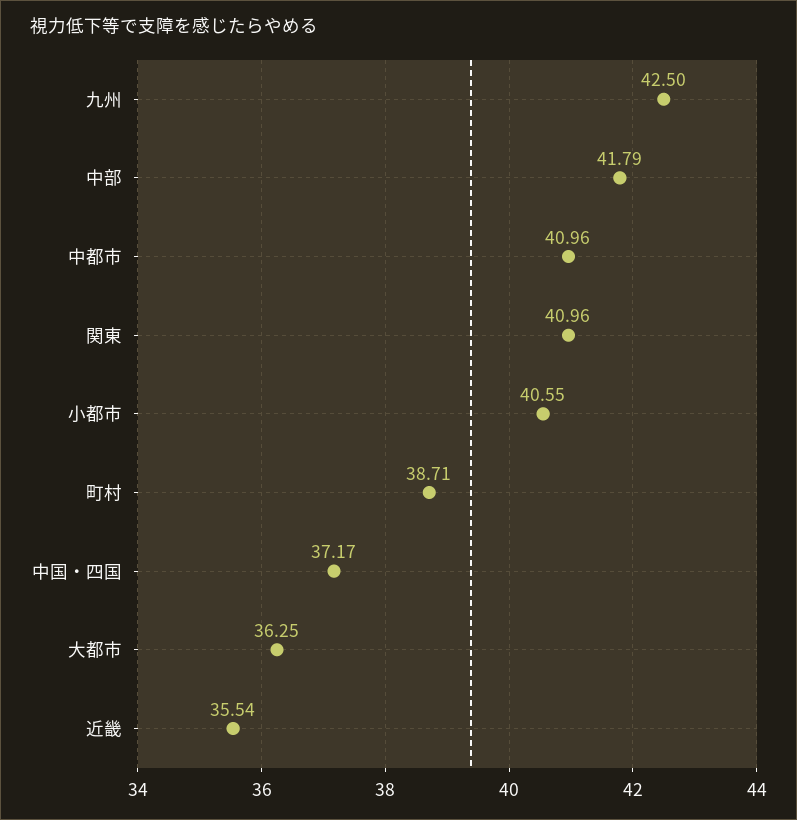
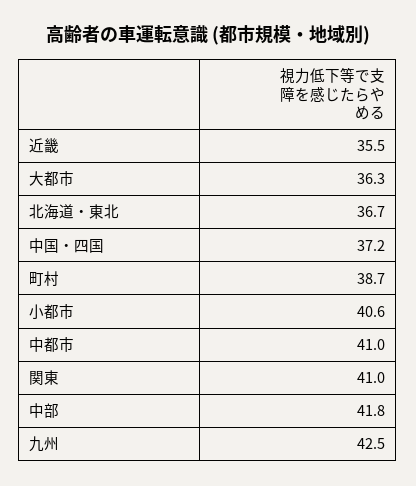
  {
    "九州": 42.5,
    "中部": 41.79,
    "中都市": 40.96,
    "関東": 40.96,
    "小都市": 40.55,
    "町村": 38.71,
    "中国・四国": 37.17,
    "大都市": 36.25,
-   "近畿": 35.54
+   "近畿": 35.54,
+   "北海道・東北": 36.7
  }

